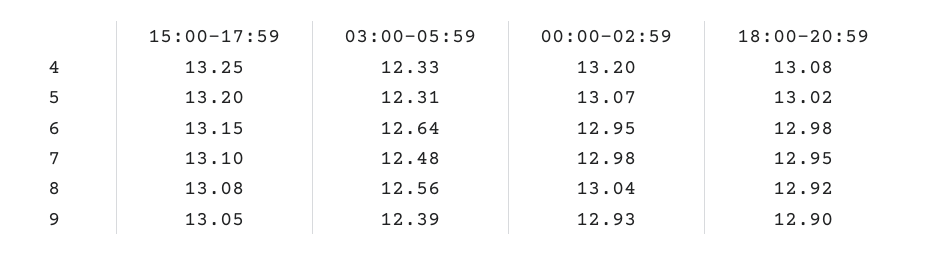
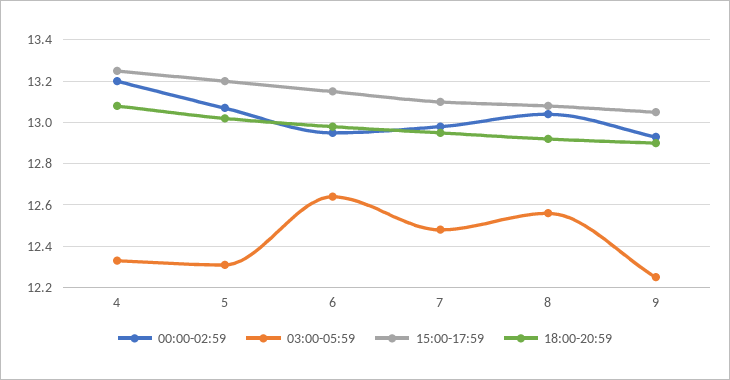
  {
    "15:00-17:59": {
      "4": 13.25,
      "5": 13.2,
      "6": 13.15,
      "7": 13.1,
      "8": 13.08,
      "9": 13.05
    },
    "03:00-05:59": {
      "4": 12.33,
      "5": 12.31,
      "6": 12.64,
      "7": 12.48,
      "8": 12.56,
-     "9": 12.39
+     "9": 12.25
    },
    "00:00-02:59": {
      "4": 13.2,
      "5": 13.07,
      "6": 12.95,
      "7": 12.98,
      "8": 13.04,
      "9": 12.93
    },
    "18:00-20:59": {
      "4": 13.08,
      "5": 13.02,
      "6": 12.98,
      "7": 12.95,
      "8": 12.92,
      "9": 12.9
    }
  }

